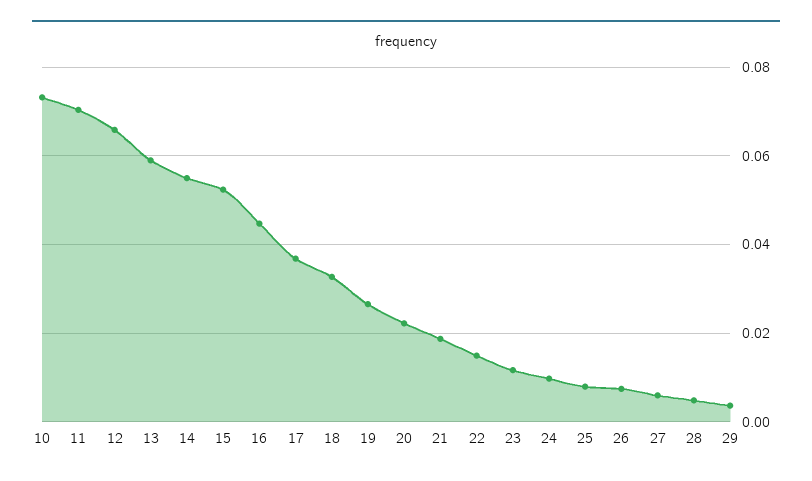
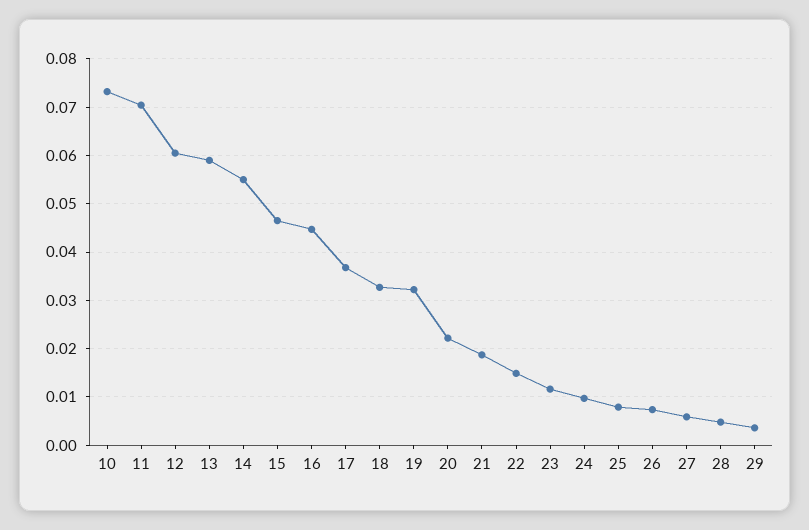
  {
    "10": 0.074,
    "11": 0.07,
-   "12": 0.066,
+   "12": 0.06,
    "13": 0.06,
    "14": 0.056,
-   "15": 0.052,
+   "15": 0.046,
    "16": 0.044,
    "17": 0.036,
    "18": 0.032,
-   "19": 0.026,
+   "19": 0.032,
    "20": 0.022,
    "21": 0.018,
    "22": 0.014,
    "23": 0.012,
    "24": 0.01,
    "25": 0.008,
    "26": 0.008,
    "27": 0.006,
    "28": 0.004,
    "29": 0.004
  }

